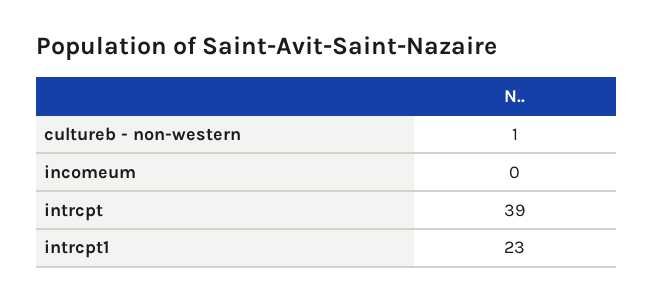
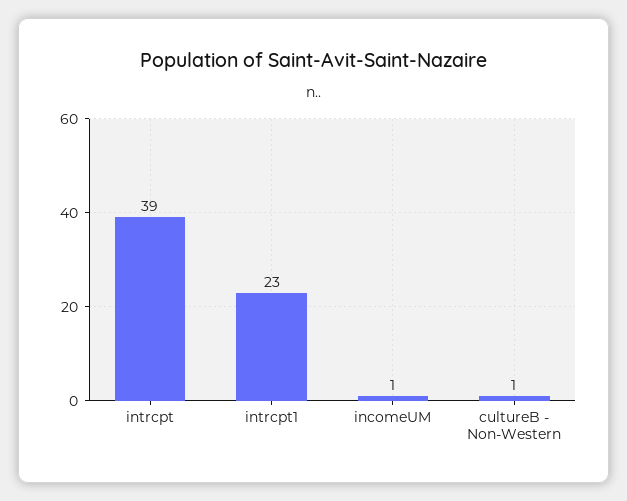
  {
    "cultureb - non-western": 1,
-   "incomeum": 0,
+   "incomeum": 1,
    "intrcpt": 39,
    "intrcpt1": 23
  }

